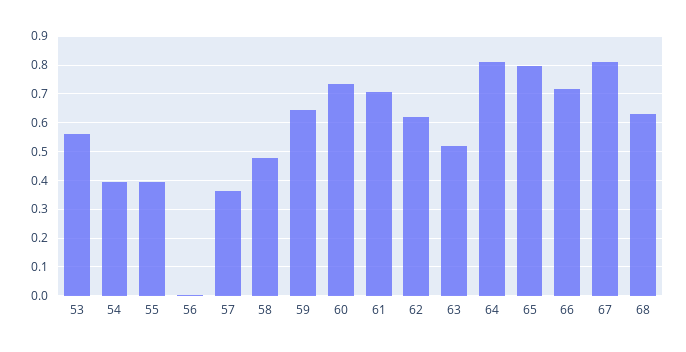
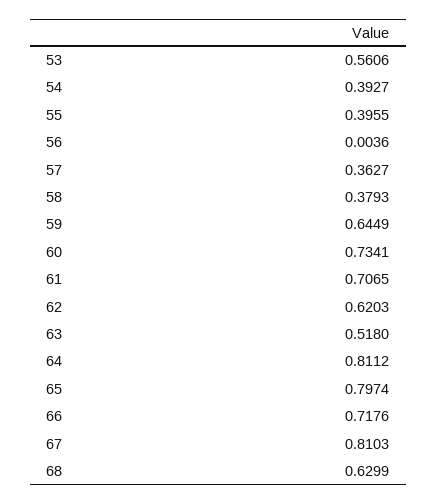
  {
    "53": 0.5606,
    "54": 0.3927,
    "55": 0.3955,
    "56": 0.0036,
    "57": 0.3627,
-   "58": 0.475,
+   "58": 0.3793,
    "59": 0.6449,
    "60": 0.7341,
    "61": 0.7065,
    "62": 0.6203,
    "63": 0.518,
    "64": 0.8112,
    "65": 0.7974,
    "66": 0.7176,
    "67": 0.8103,
    "68": 0.6299
  }

